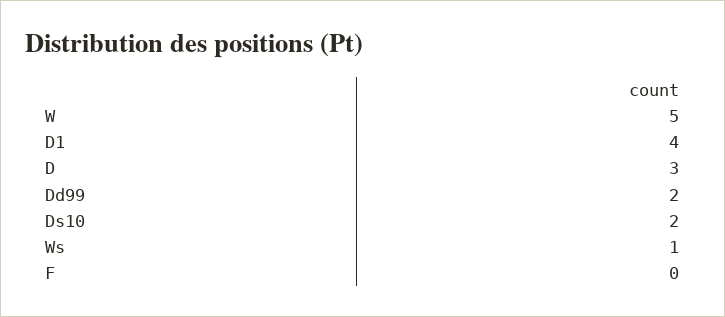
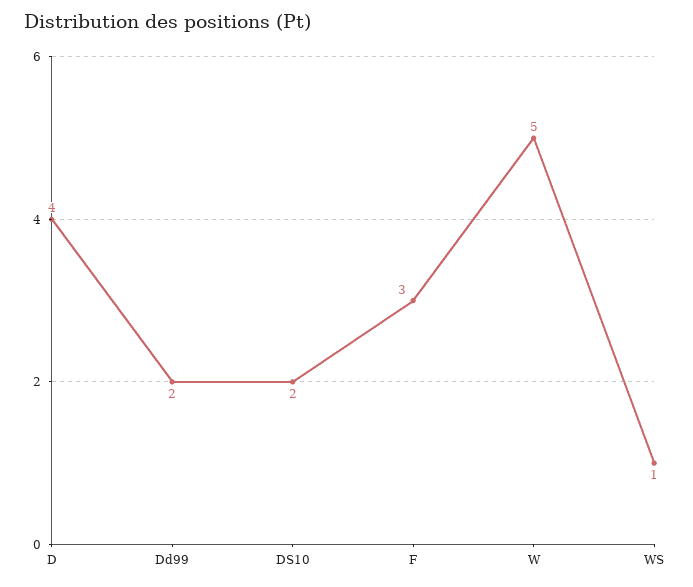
  {
    "W": 5,
-   "D1": 4,
-   "D": 3,
+   "D": 4,
    "Dd99": 2,
    "Ds10": 2,
    "Ws": 1,
-   "F": 0
+   "F": 3
  }

